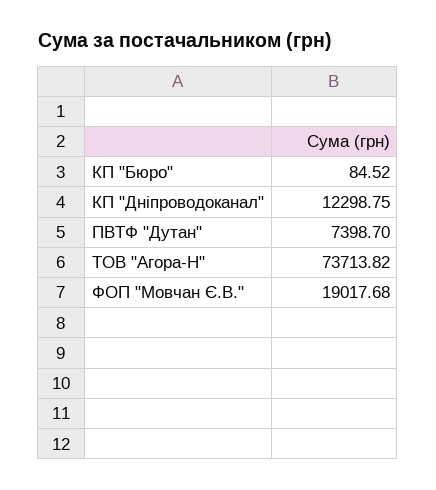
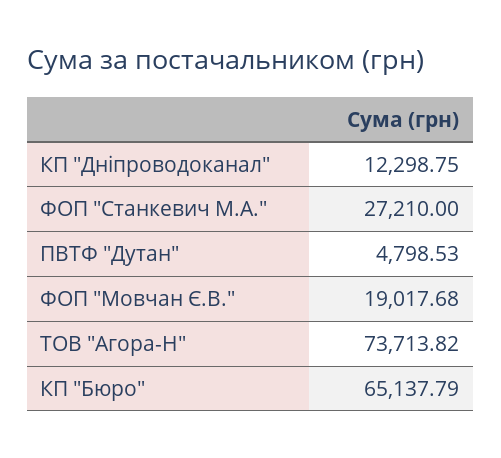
  {
-   "КП \"Бюро\"": 84.52,
+   "КП \"Бюро\"": 65137.79,
    "КП \"Дніпроводоканал\"": 12298.75,
-   "ПВТФ \"Дутан\"": 7398.7,
+   "ПВТФ \"Дутан\"": 4798.53,
    "ТОВ \"Агора-Н\"": 73713.82,
-   "ФОП \"Мовчан Є.В.\"": 19017.68
+   "ФОП \"Мовчан Є.В.\"": 19017.68,
+   "ФОП \"Станкевич М.А.\"": 27210
  }

